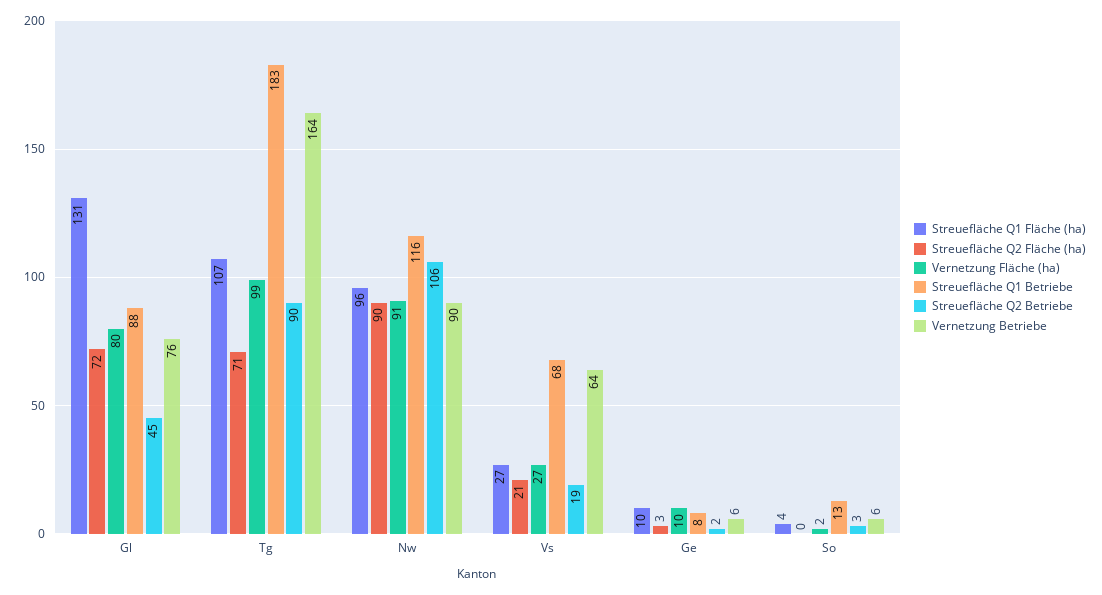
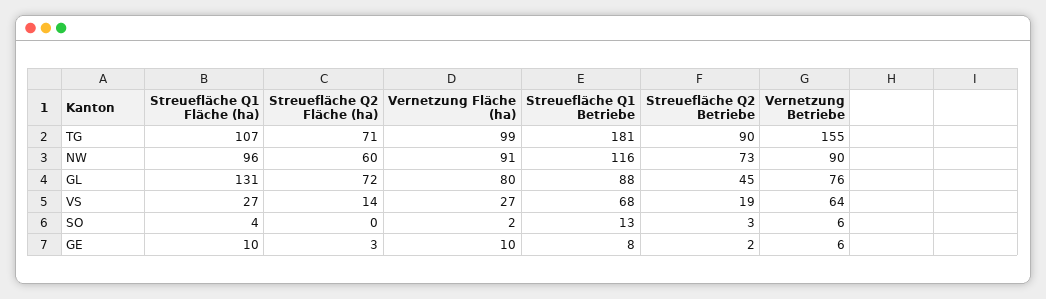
  {
    "Streuefläche Q1 Fläche (ha)": {
      "Gl": 131,
      "Tg": 107,
      "Nw": 96,
      "Vs": 27,
      "Ge": 10,
      "So": 4
    },
    "Streuefläche Q2 Fläche (ha)": {
      "Gl": 72,
      "Tg": 71,
-     "Nw": 90,
+     "Nw": 60,
-     "Vs": 21,
+     "Vs": 14,
      "Ge": 3,
      "So": 0
    },
    "Vernetzung Fläche (ha)": {
      "Gl": 80,
      "Tg": 99,
      "Nw": 91,
      "Vs": 27,
      "Ge": 10,
      "So": 2
    },
    "Streuefläche Q1 Betriebe": {
      "Gl": 88,
-     "Tg": 183,
+     "Tg": 181,
      "Nw": 116,
      "Vs": 68,
      "Ge": 8,
      "So": 13
    },
    "Streuefläche Q2 Betriebe": {
      "Gl": 45,
      "Tg": 90,
-     "Nw": 106,
+     "Nw": 73,
      "Vs": 19,
      "Ge": 2,
      "So": 3
    },
    "Vernetzung Betriebe": {
      "Gl": 76,
-     "Tg": 164,
+     "Tg": 155,
      "Nw": 90,
      "Vs": 64,
      "Ge": 6,
      "So": 6
    }
  }

